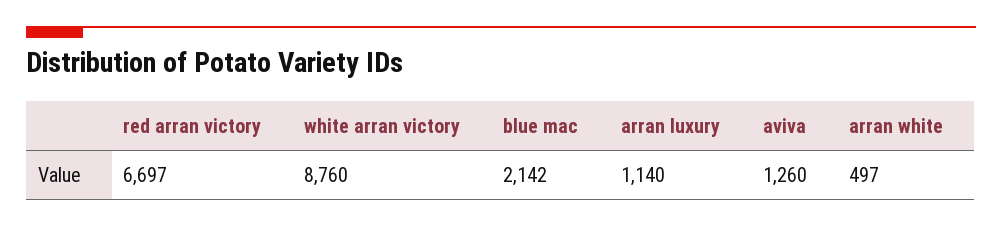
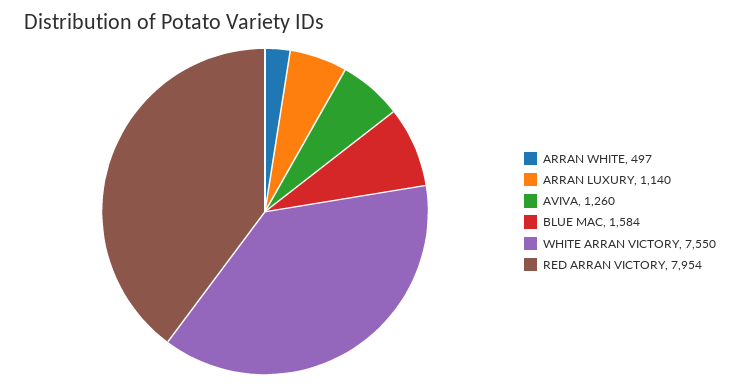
  {
-   "red arran victory": 6697,
+   "red arran victory": 7954,
-   "white arran victory": 8760,
+   "white arran victory": 7550,
-   "blue mac": 2142,
+   "blue mac": 1584,
    "arran luxury": 1140,
    "aviva": 1260,
    "arran white": 497
  }

